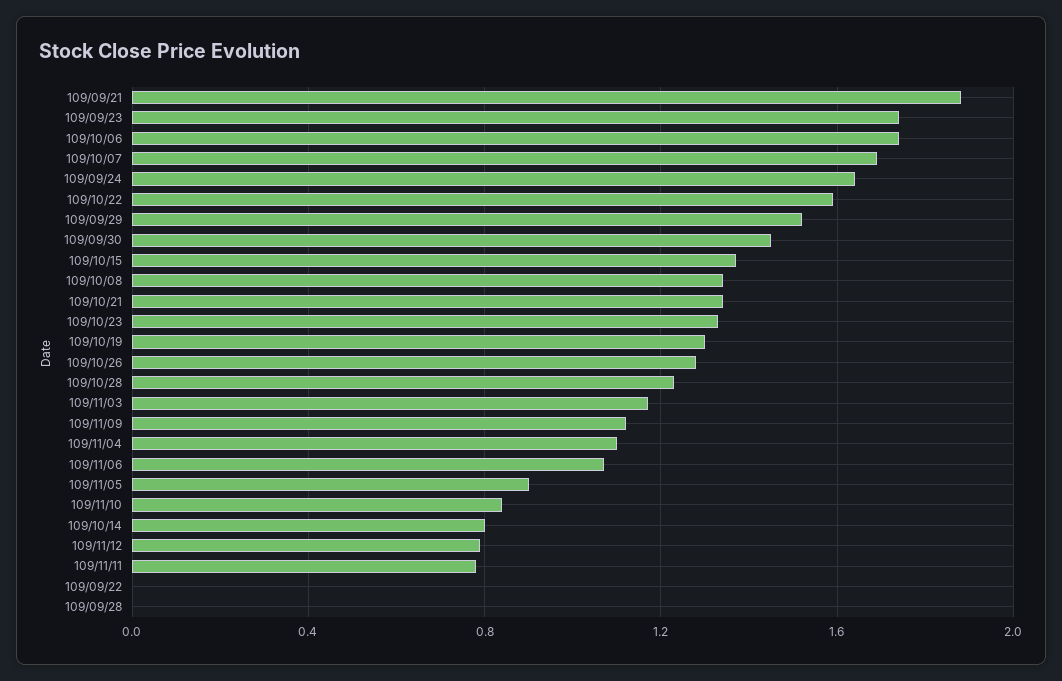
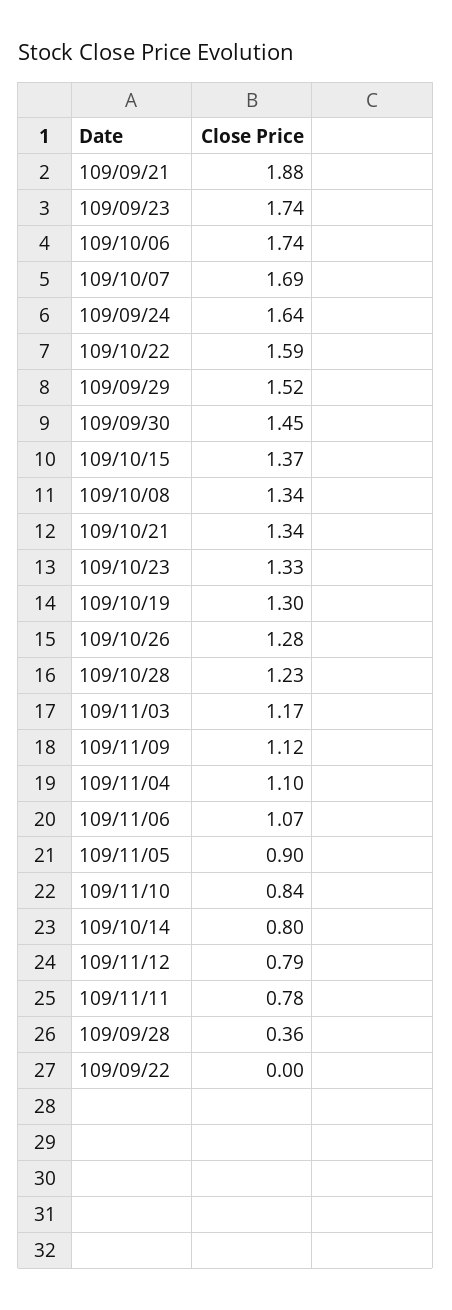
  {
    "109/09/21": 1.88,
    "109/09/23": 1.74,
    "109/10/06": 1.74,
    "109/10/07": 1.69,
    "109/09/24": 1.64,
    "109/10/22": 1.59,
    "109/09/29": 1.52,
    "109/09/30": 1.45,
    "109/10/15": 1.37,
    "109/10/08": 1.34,
    "109/10/21": 1.34,
    "109/10/23": 1.33,
    "109/10/19": 1.3,
    "109/10/26": 1.28,
    "109/10/28": 1.23,
    "109/11/03": 1.17,
    "109/11/09": 1.12,
    "109/11/04": 1.1,
    "109/11/06": 1.07,
    "109/11/05": 0.9,
    "109/11/10": 0.84,
    "109/10/14": 0.8,
    "109/11/12": 0.79,
    "109/11/11": 0.78,
    "109/09/22": 0,
-   "109/09/28": 0
+   "109/09/28": 0.36
  }

